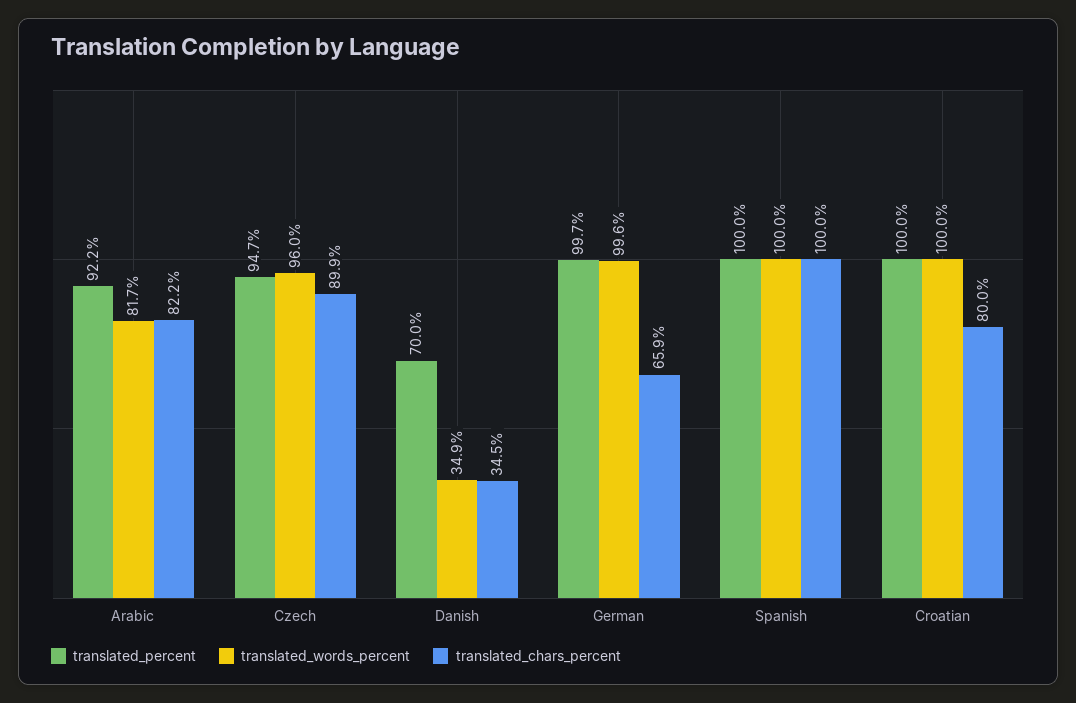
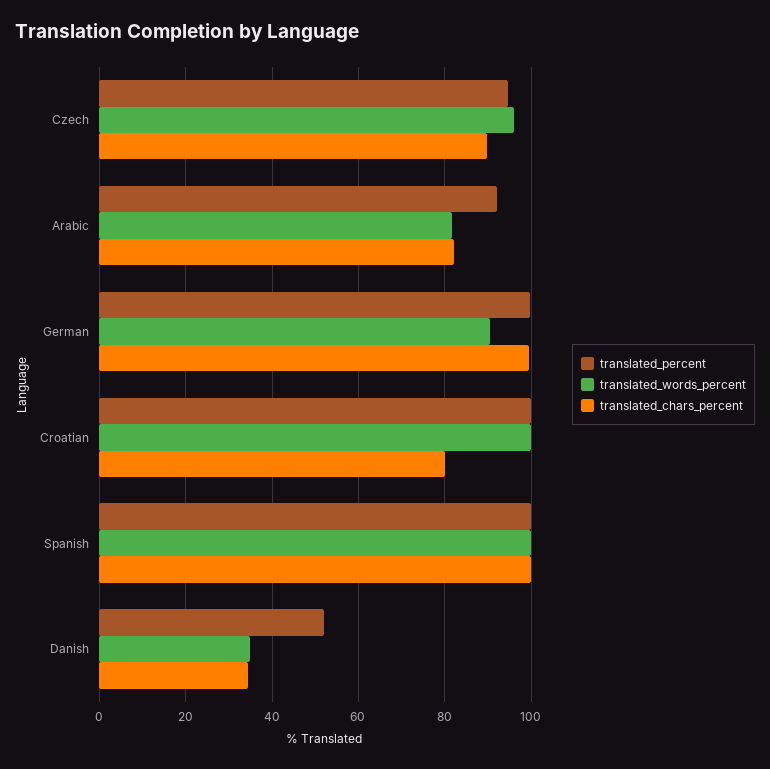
  {
    "translated_percent": {
      "Arabic": 92.2,
      "Czech": 94.7,
-     "Danish": 70,
+     "Danish": 52,
      "German": 99.7,
      "Spanish": 100,
      "Croatian": 100
    },
    "translated_words_percent": {
      "Arabic": 81.7,
      "Czech": 96,
      "Danish": 34.9,
-     "German": 99.6,
+     "German": 90,
      "Spanish": 100,
      "Croatian": 100
    },
    "translated_chars_percent": {
      "Arabic": 82.2,
      "Czech": 89.9,
      "Danish": 34.5,
-     "German": 65.9,
+     "German": 100,
      "Spanish": 100,
      "Croatian": 80
    }
  }

